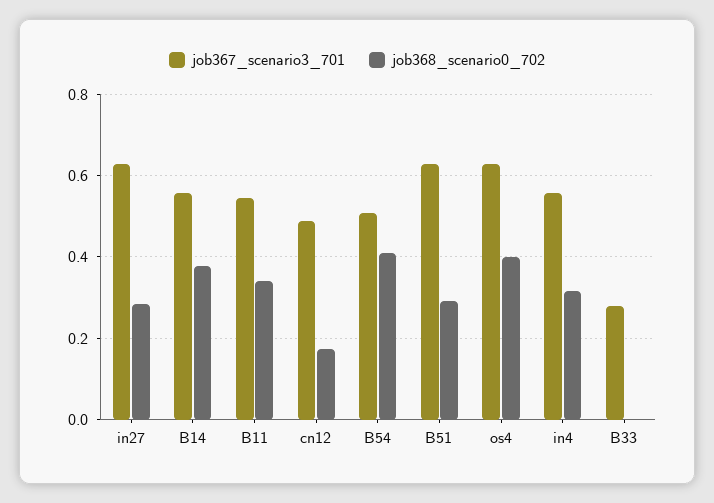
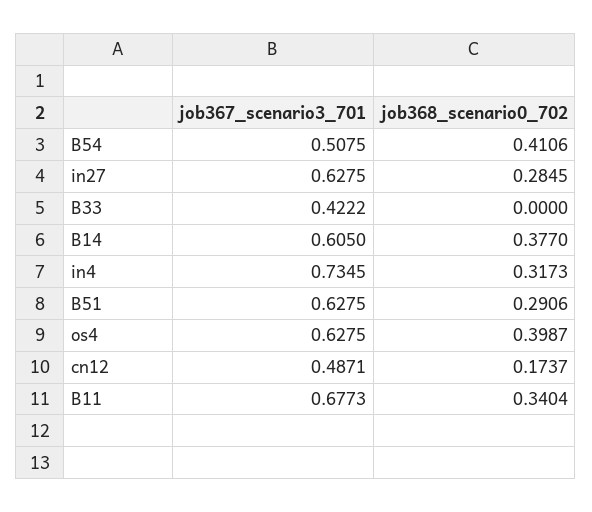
  {
    "job367_scenario3_701": {
      "in27": 0.6275,
-     "B14": 0.56,
+     "B14": 0.605,
-     "B11": 0.54,
+     "B11": 0.6773,
      "cn12": 0.4871,
      "B54": 0.5075,
      "B51": 0.6275,
      "os4": 0.6275,
-     "in4": 0.56,
+     "in4": 0.7345,
-     "B33": 0.28
+     "B33": 0.4222
    },
    "job368_scenario0_702": {
      "in27": 0.2845,
      "B14": 0.377,
      "B11": 0.3404,
      "cn12": 0.1737,
      "B54": 0.4106,
      "B51": 0.2906,
      "os4": 0.3987,
      "in4": 0.3173,
      "B33": 0
    }
  }

